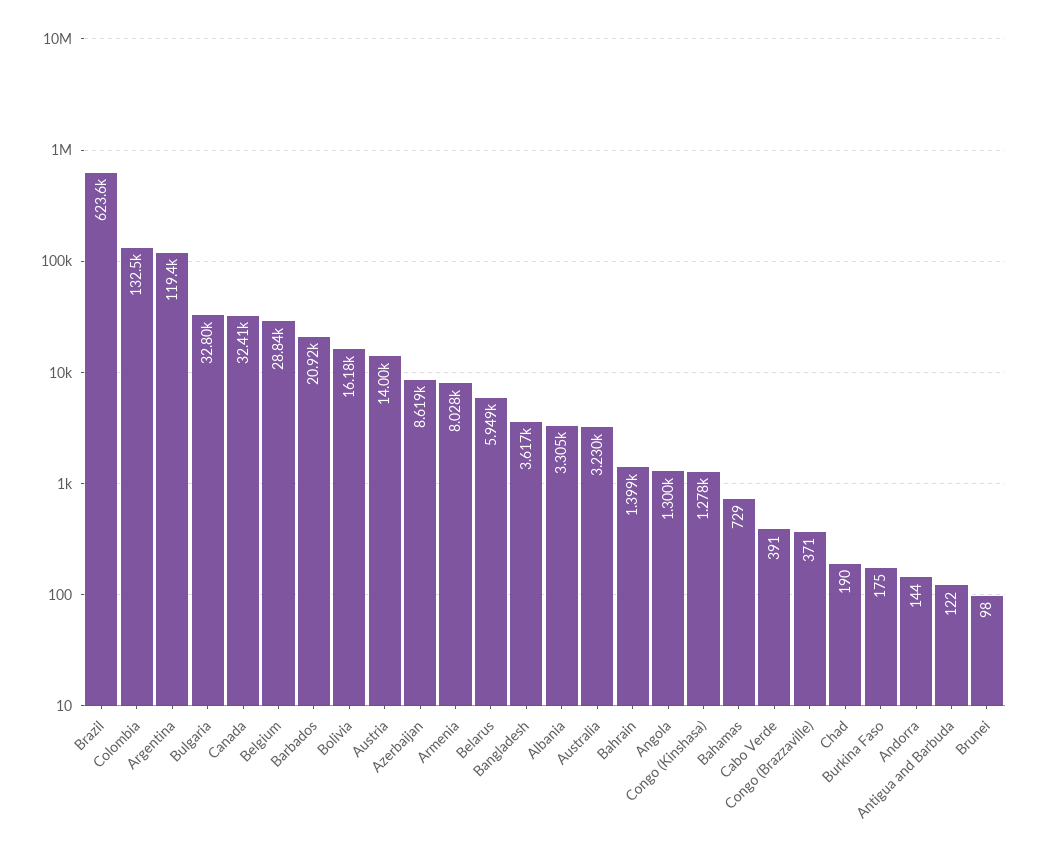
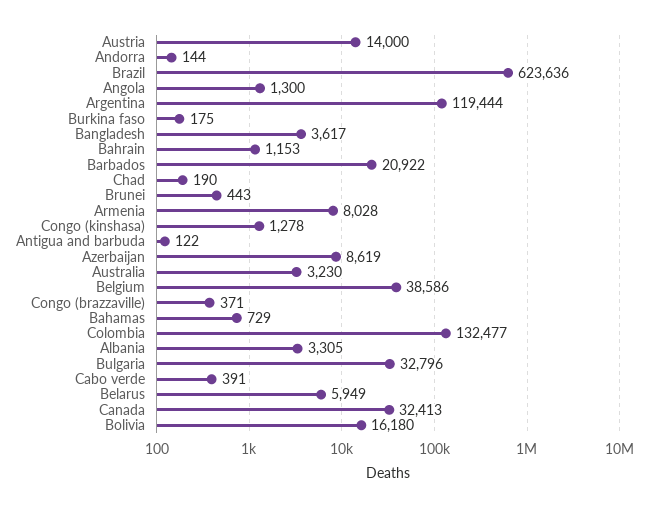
  {
    "Brazil": 623636,
    "Colombia": 132477,
    "Argentina": 119444,
    "Bulgaria": 32796,
    "Canada": 32413,
-   "Belgium": 28840,
+   "Belgium": 38586,
    "Barbados": 20922,
    "Bolivia": 16180,
    "Austria": 14000,
    "Azerbaijan": 8619,
    "Armenia": 8028,
    "Belarus": 5949,
    "Bangladesh": 3617,
    "Albania": 3305,
    "Australia": 3230,
-   "Bahrain": 1399,
+   "Bahrain": 1153,
    "Angola": 1300,
    "Congo (Kinshasa)": 1278,
    "Bahamas": 729,
    "Cabo Verde": 391,
    "Congo (Brazzaville)": 371,
    "Chad": 190,
    "Burkina Faso": 175,
    "Andorra": 144,
    "Antigua and Barbuda": 122,
-   "Brunei": 98
+   "Brunei": 443
  }

